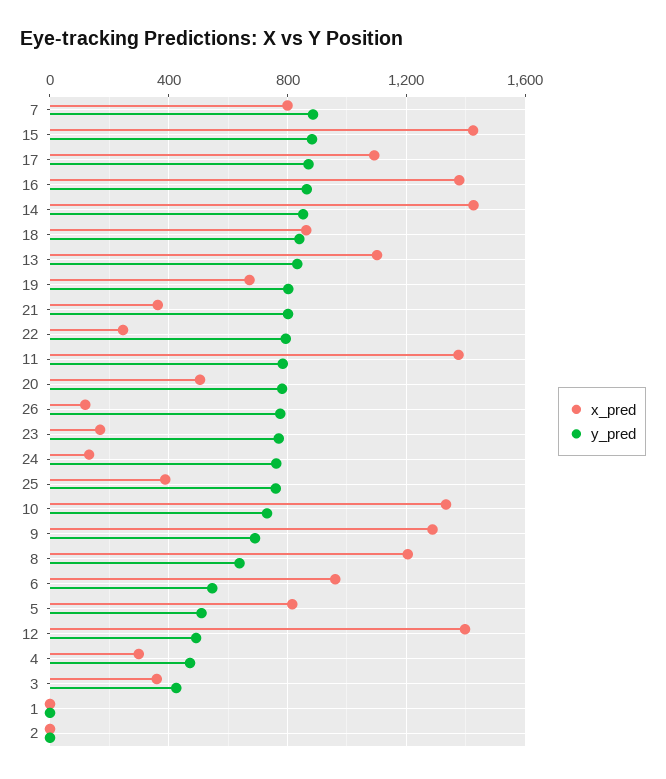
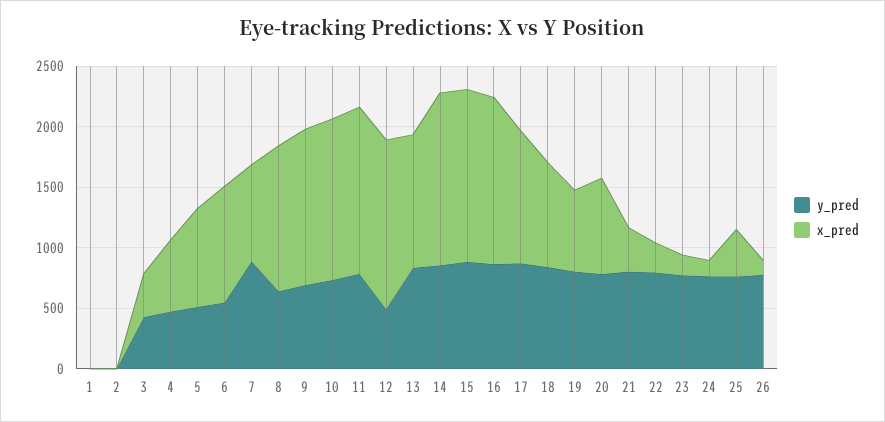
  {
    "x_pred": {
      "7": 800,
      "15": 1450,
      "17": 1100,
      "16": 1400,
      "14": 1450,
      "18": 850,
      "13": 1100,
      "19": 650,
      "21": 350,
      "22": 250,
      "11": 1400,
-     "20": 500,
+     "20": 800,
      "26": 100,
      "23": 150,
      "24": 150,
      "25": 400,
      "10": 1350,
      "9": 1300,
      "8": 1200,
      "6": 950,
      "5": 800,
      "12": 1400,
-     "4": 300,
+     "4": 600,
      "3": 350,
      "1": 0,
      "2": 0
    },
    "y_pred": {
      "7": 900,
      "15": 900,
      "17": 850,
      "16": 850,
      "14": 850,
      "18": 850,
      "13": 850,
      "19": 800,
      "21": 800,
      "22": 800,
      "11": 800,
      "20": 800,
      "26": 800,
      "23": 750,
      "24": 750,
      "25": 750,
      "10": 750,
      "9": 700,
      "8": 650,
      "6": 550,
      "5": 500,
      "12": 500,
      "4": 450,
      "3": 450,
      "1": 0,
      "2": 0
    }
  }

